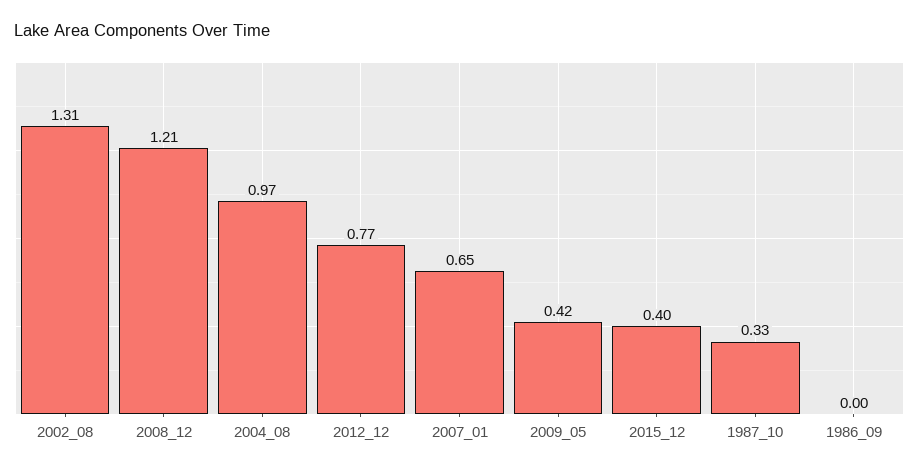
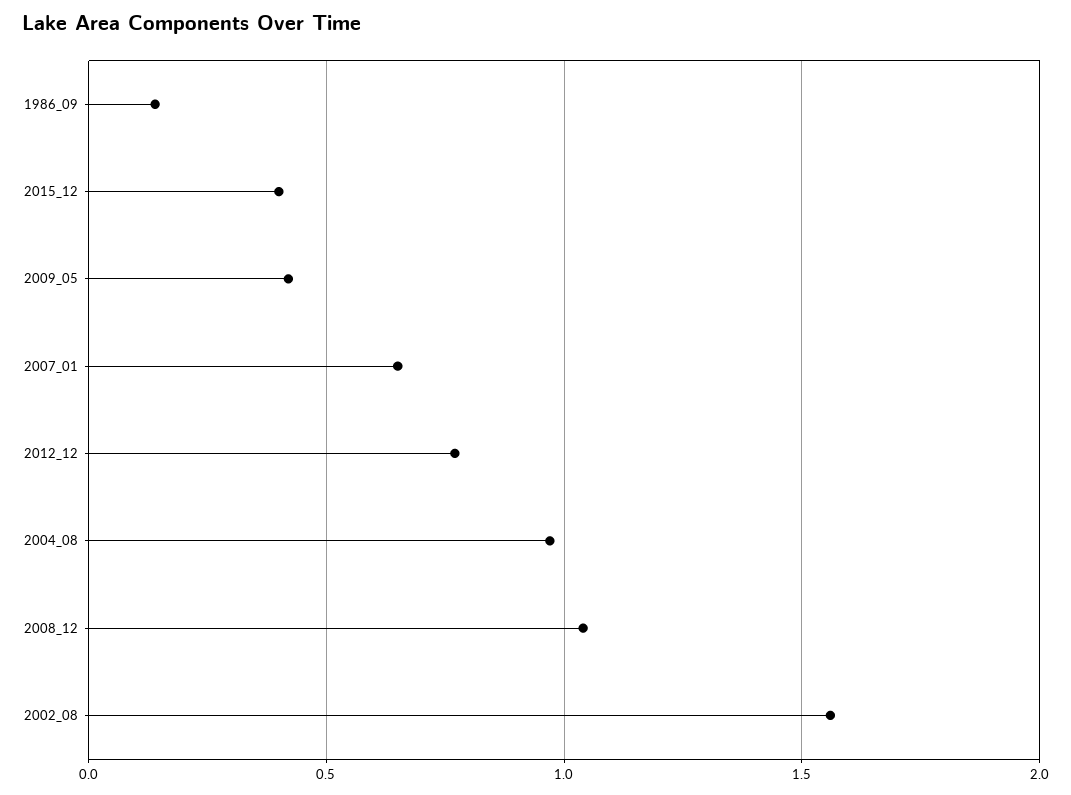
  {
-   "2002_08": 1.31,
+   "2002_08": 1.55,
-   "2008_12": 1.21,
+   "2008_12": 1.05,
    "2004_08": 0.97,
    "2012_12": 0.77,
    "2007_01": 0.65,
    "2009_05": 0.42,
    "2015_12": 0.4,
-   "1987_10": 0.33,
-   "1986_09": 0
+   "1986_09": 0.15
  }

